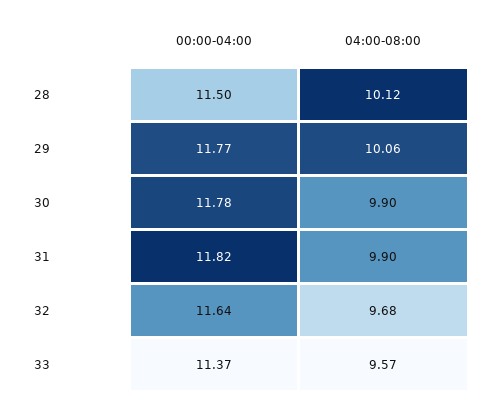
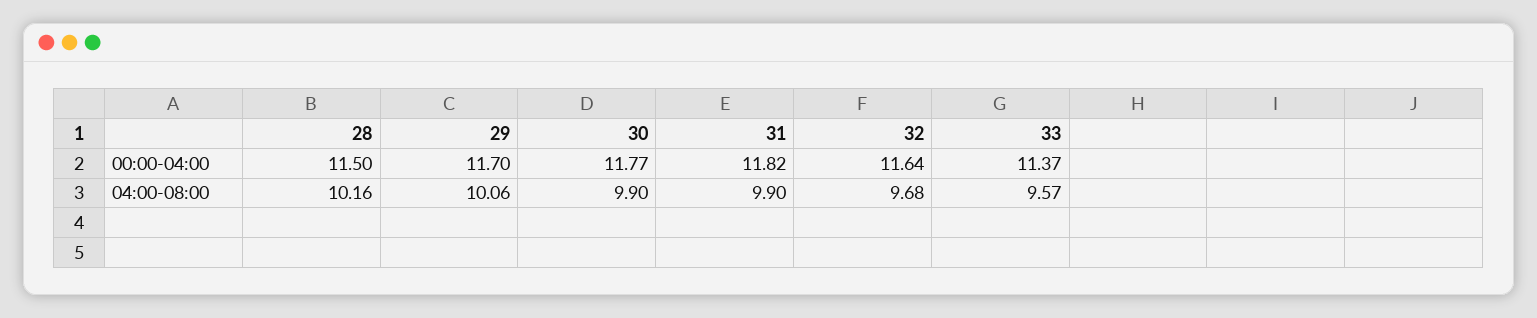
  {
    "00:00-04:00": {
      "28": 11.5,
-     "29": 11.77,
+     "29": 11.7,
-     "30": 11.78,
+     "30": 11.77,
      "31": 11.82,
      "32": 11.64,
      "33": 11.37
    },
    "04:00-08:00": {
-     "28": 10.12,
+     "28": 10.16,
      "29": 10.06,
      "30": 9.9,
      "31": 9.9,
      "32": 9.68,
      "33": 9.57
    }
  }

